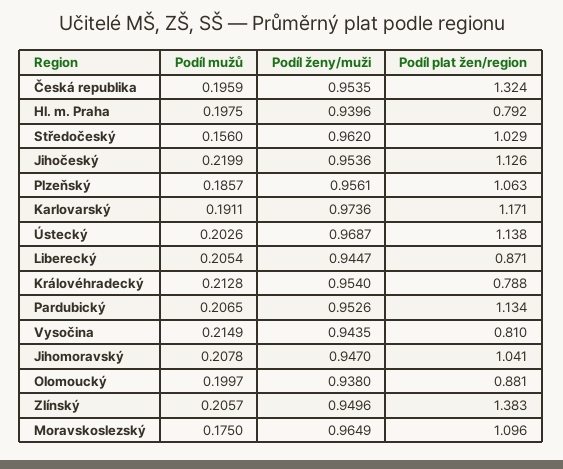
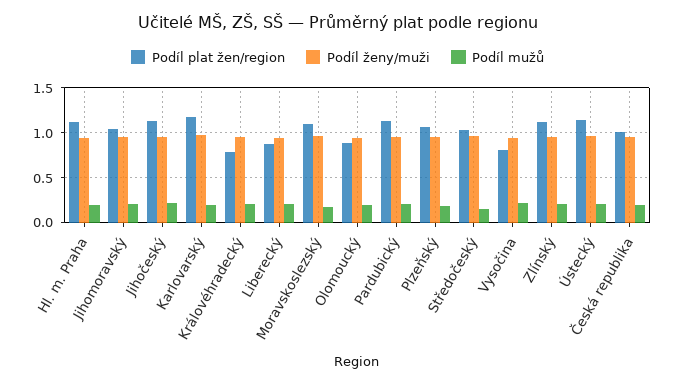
  {
    "Podíl mužů": {
      "Česká republika": 0.1959,
      "Hl. m. Praha": 0.1975,
      "Středočeský": 0.156,
      "Jihočeský": 0.2199,
      "Plzeňský": 0.1857,
      "Karlovarský": 0.1911,
      "Ústecký": 0.2026,
      "Liberecký": 0.2054,
      "Královéhradecký": 0.2128,
      "Pardubický": 0.2065,
      "Vysočina": 0.2149,
      "Jihomoravský": 0.2078,
      "Olomoucký": 0.1997,
      "Zlínský": 0.2057,
      "Moravskoslezský": 0.175
    },
    "Podíl ženy/muži": {
      "Česká republika": 0.9535,
      "Hl. m. Praha": 0.9396,
      "Středočeský": 0.962,
      "Jihočeský": 0.9536,
      "Plzeňský": 0.9561,
      "Karlovarský": 0.9736,
      "Ústecký": 0.9687,
      "Liberecký": 0.9447,
      "Královéhradecký": 0.954,
      "Pardubický": 0.9526,
      "Vysočina": 0.9435,
      "Jihomoravský": 0.947,
      "Olomoucký": 0.938,
      "Zlínský": 0.9496,
      "Moravskoslezský": 0.9649
    },
    "Podíl plat žen/region": {
-     "Česká republika": 1.324,
+     "Česká republika": 1,
-     "Hl. m. Praha": 0.792,
+     "Hl. m. Praha": 1.1,
      "Středočeský": 1.029,
      "Jihočeský": 1.126,
      "Plzeňský": 1.063,
      "Karlovarský": 1.171,
      "Ústecký": 1.138,
      "Liberecký": 0.871,
      "Královéhradecký": 0.788,
      "Pardubický": 1.134,
      "Vysočina": 0.81,
      "Jihomoravský": 1.041,
      "Olomoucký": 0.881,
-     "Zlínský": 1.383,
+     "Zlínský": 1.1,
      "Moravskoslezský": 1.096
    }
  }

